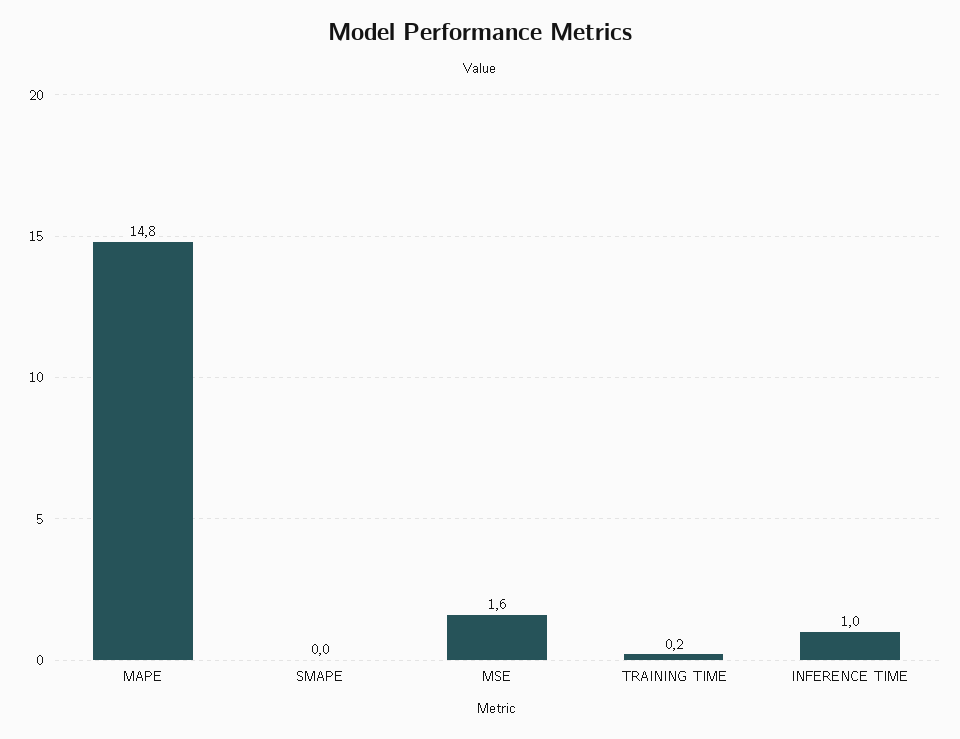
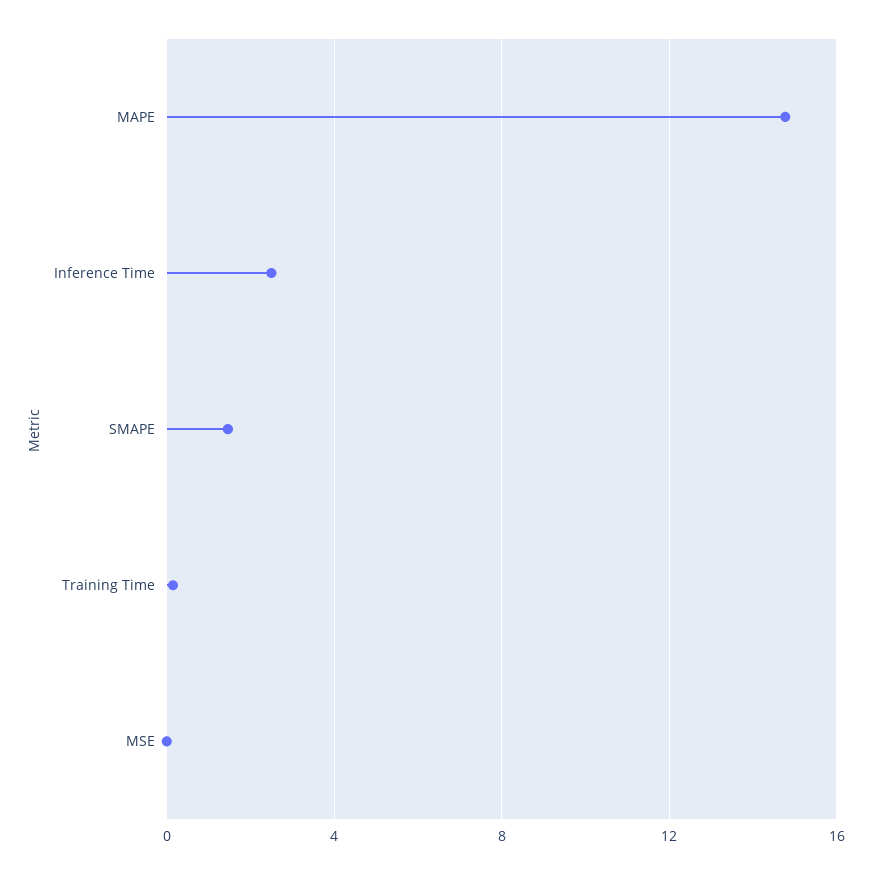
  {
    "MAPE": 14.8,
-   "SMAPE": 0,
+   "SMAPE": 1.5,
-   "MSE": 1.6,
+   "MSE": 0,
    "TRAINING TIME": 0.2,
-   "INFERENCE TIME": 1
+   "INFERENCE TIME": 2.5
  }

